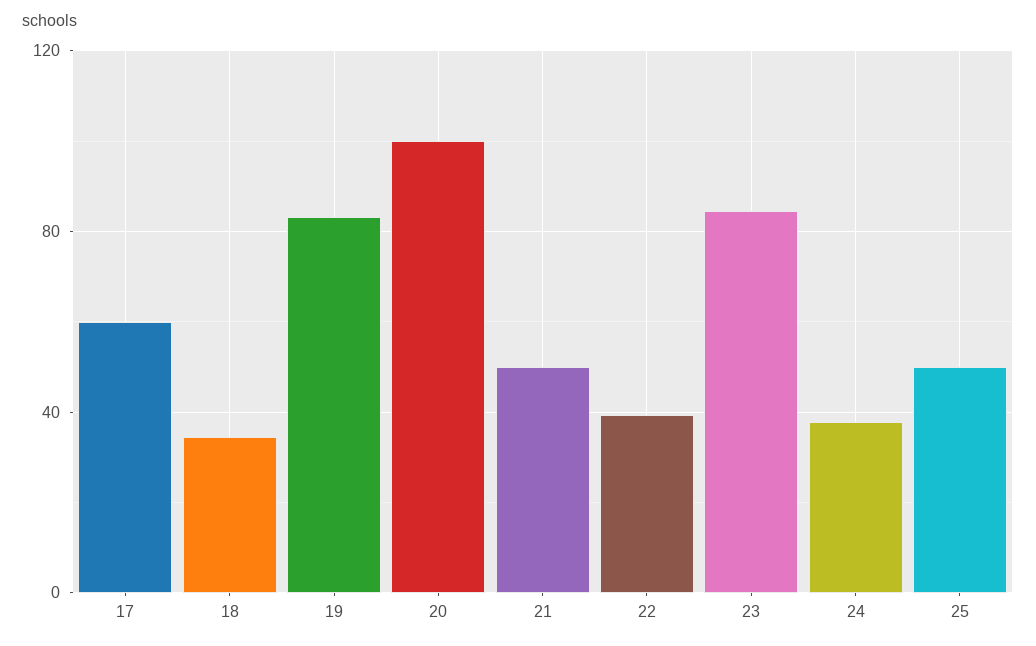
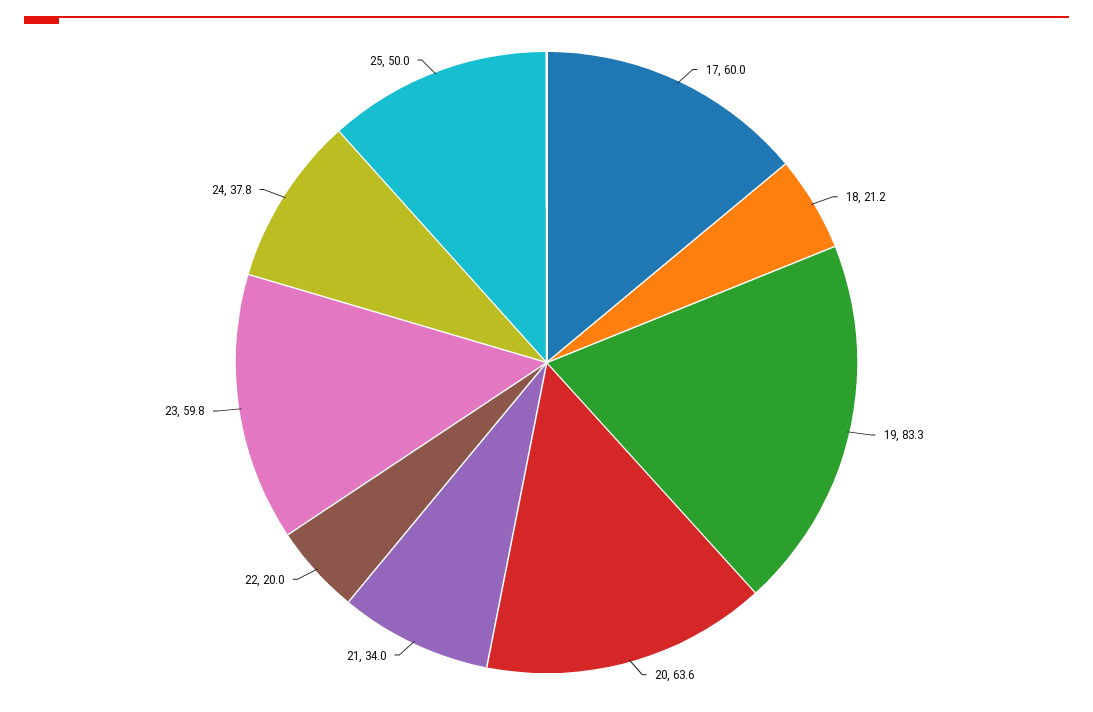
  {
    "17": 60,
-   "18": 35,
+   "18": 21.2,
    "19": 83.3,
-   "20": 100,
+   "20": 63.6,
-   "21": 50,
+   "21": 34,
-   "22": 40,
+   "22": 20,
-   "23": 85,
+   "23": 59.8,
    "24": 37.8,
    "25": 50
  }

